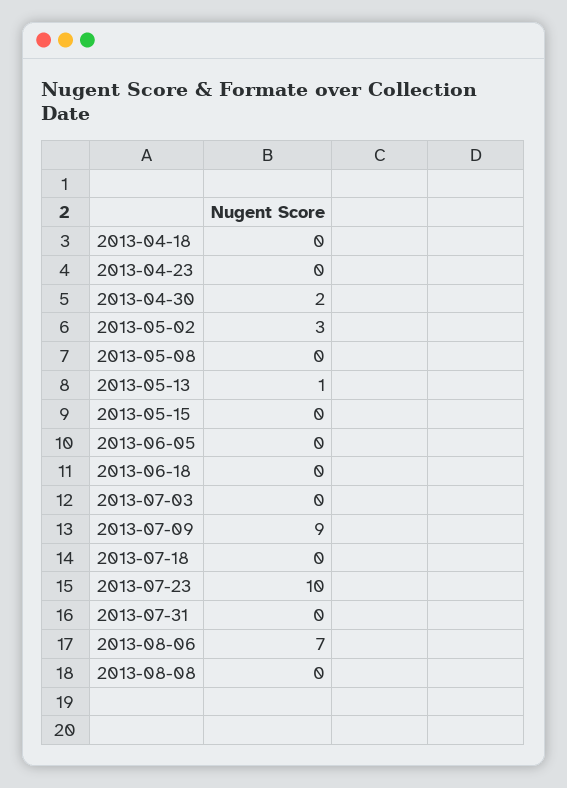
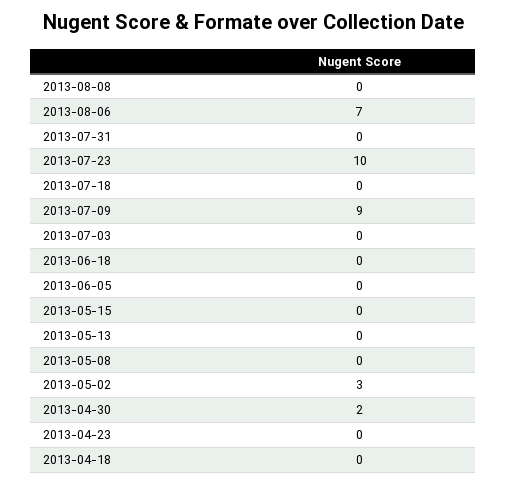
  {
    "2013-04-18": 0,
    "2013-04-23": 0,
    "2013-04-30": 2,
    "2013-05-02": 3,
    "2013-05-08": 0,
-   "2013-05-13": 1,
+   "2013-05-13": 0,
    "2013-05-15": 0,
    "2013-06-05": 0,
    "2013-06-18": 0,
    "2013-07-03": 0,
    "2013-07-09": 9,
    "2013-07-18": 0,
    "2013-07-23": 10,
    "2013-07-31": 0,
    "2013-08-06": 7,
    "2013-08-08": 0
  }

